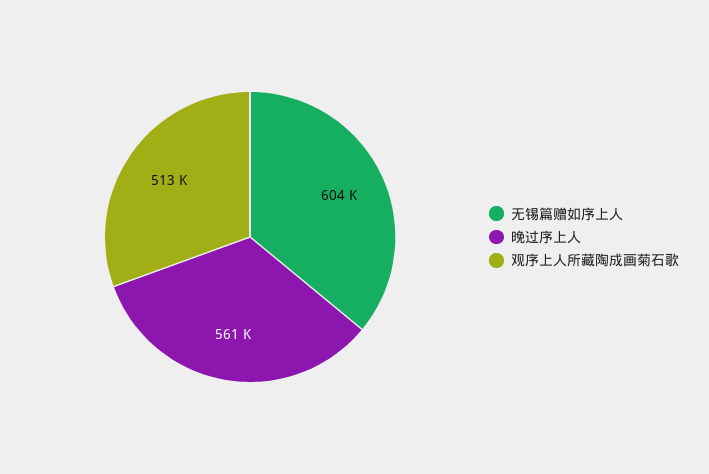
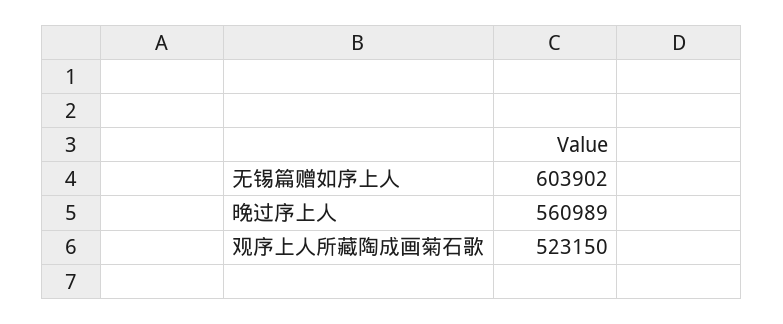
  {
    "无锡篇赠如序上人": 603902,
    "晚过序上人": 560989,
-   "观序上人所藏陶成画菊石歌": 513000
+   "观序上人所藏陶成画菊石歌": 523150
  }

